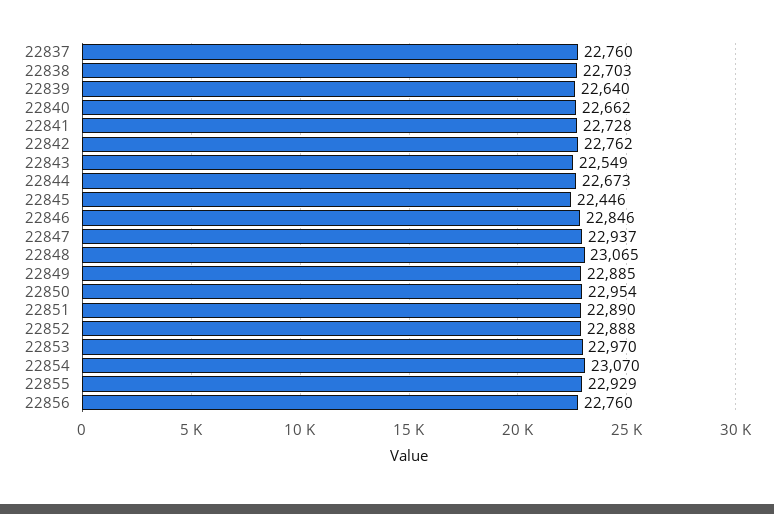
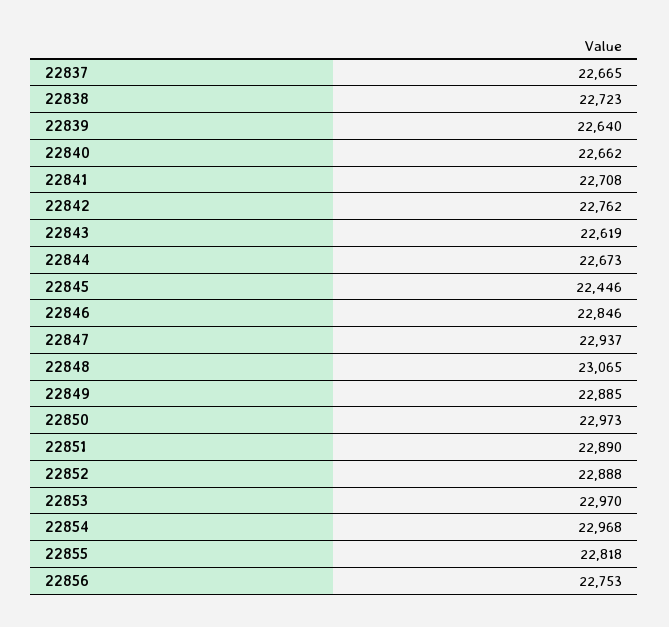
  {
-   "22837": 22760,
+   "22837": 22665,
-   "22838": 22703,
+   "22838": 22723,
    "22839": 22640,
    "22840": 22662,
-   "22841": 22728,
+   "22841": 22708,
    "22842": 22762,
-   "22843": 22549,
+   "22843": 22619,
    "22844": 22673,
    "22845": 22446,
    "22846": 22846,
    "22847": 22937,
    "22848": 23065,
    "22849": 22885,
-   "22850": 22954,
+   "22850": 22973,
    "22851": 22890,
    "22852": 22888,
    "22853": 22970,
-   "22854": 23070,
+   "22854": 22968,
-   "22855": 22929,
+   "22855": 22818,
-   "22856": 22760
+   "22856": 22753
  }

